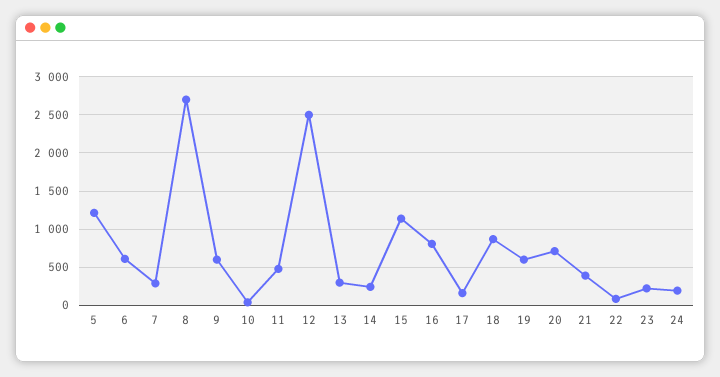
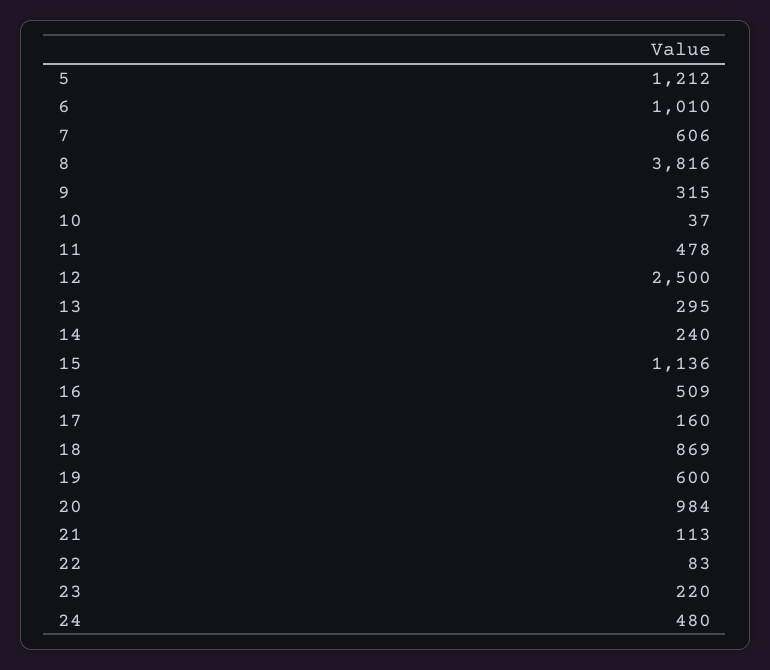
  {
    "5": 1212,
-   "6": 600,
+   "6": 1010,
-   "7": 300,
+   "7": 606,
-   "8": 2700,
+   "8": 3816,
-   "9": 600,
+   "9": 315,
    "10": 37,
    "11": 478,
    "12": 2500,
    "13": 295,
    "14": 240,
    "15": 1136,
-   "16": 800,
+   "16": 509,
    "17": 160,
    "18": 869,
    "19": 600,
-   "20": 700,
+   "20": 984,
-   "21": 400,
+   "21": 113,
    "22": 83,
    "23": 220,
-   "24": 200
+   "24": 480
  }

